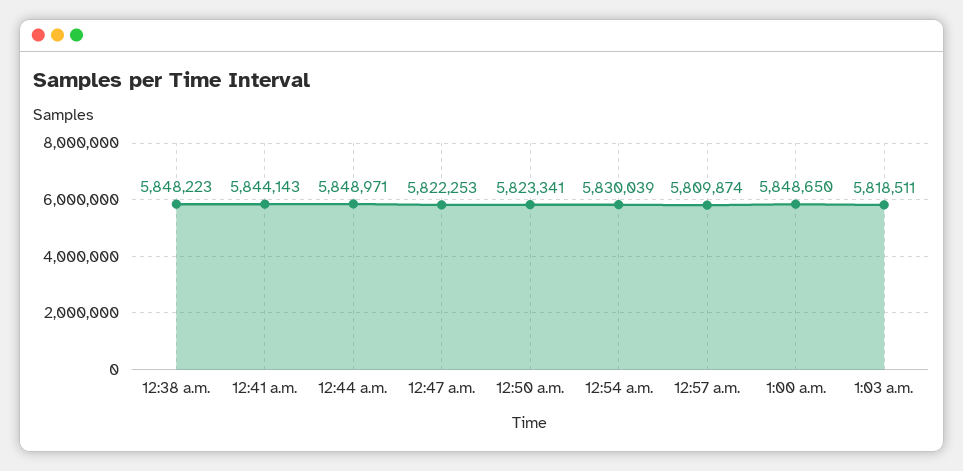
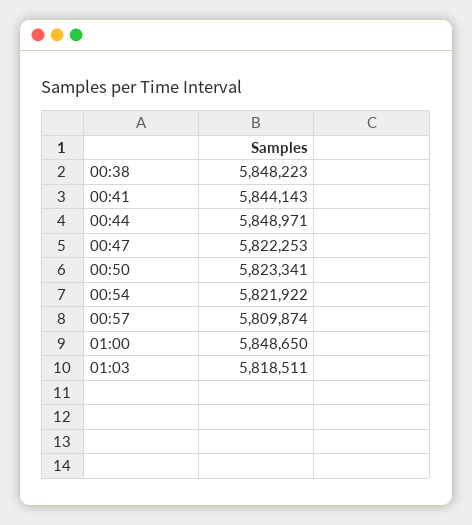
  {
    "12:38 a.m.": 5848223,
    "12:41 a.m.": 5844143,
    "12:44 a.m.": 5848971,
    "12:47 a.m.": 5822253,
    "12:50 a.m.": 5823341,
-   "12:54 a.m.": 5830039,
+   "12:54 a.m.": 5821922,
    "12:57 a.m.": 5809874,
    "1:00 a.m.": 5848650,
    "1:03 a.m.": 5818511
  }

